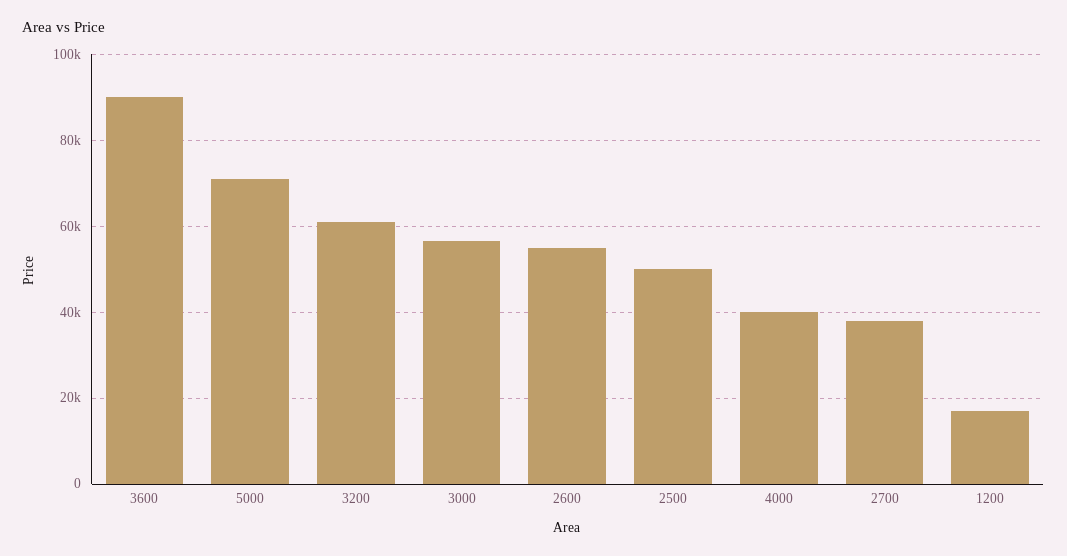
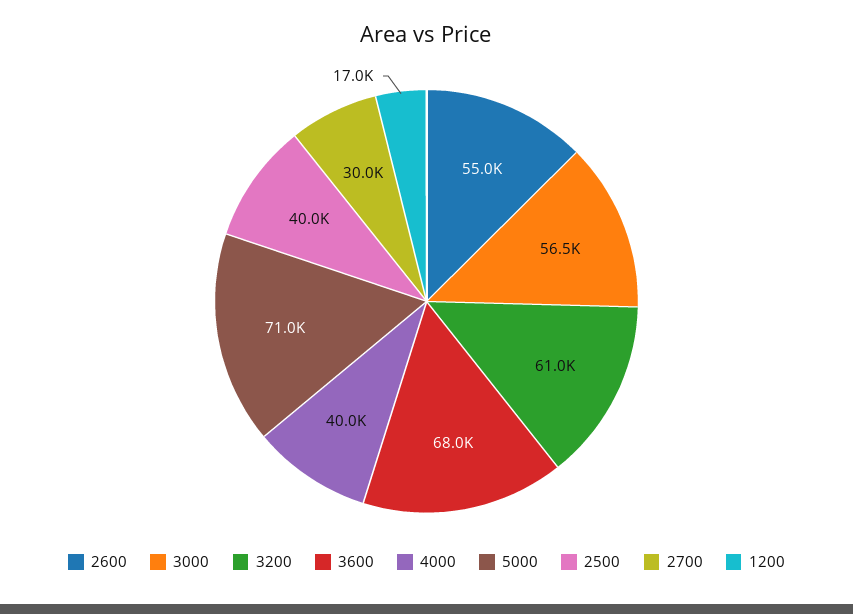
  {
-   "3600": 90000,
+   "3600": 68000,
    "5000": 71000,
    "3200": 61000,
    "3000": 56500,
    "2600": 55000,
-   "2500": 50000,
+   "2500": 40000,
    "4000": 40000,
-   "2700": 38000,
+   "2700": 30000,
    "1200": 17000
  }

